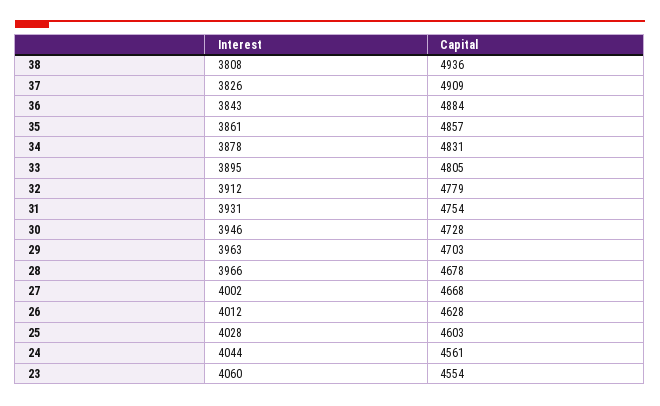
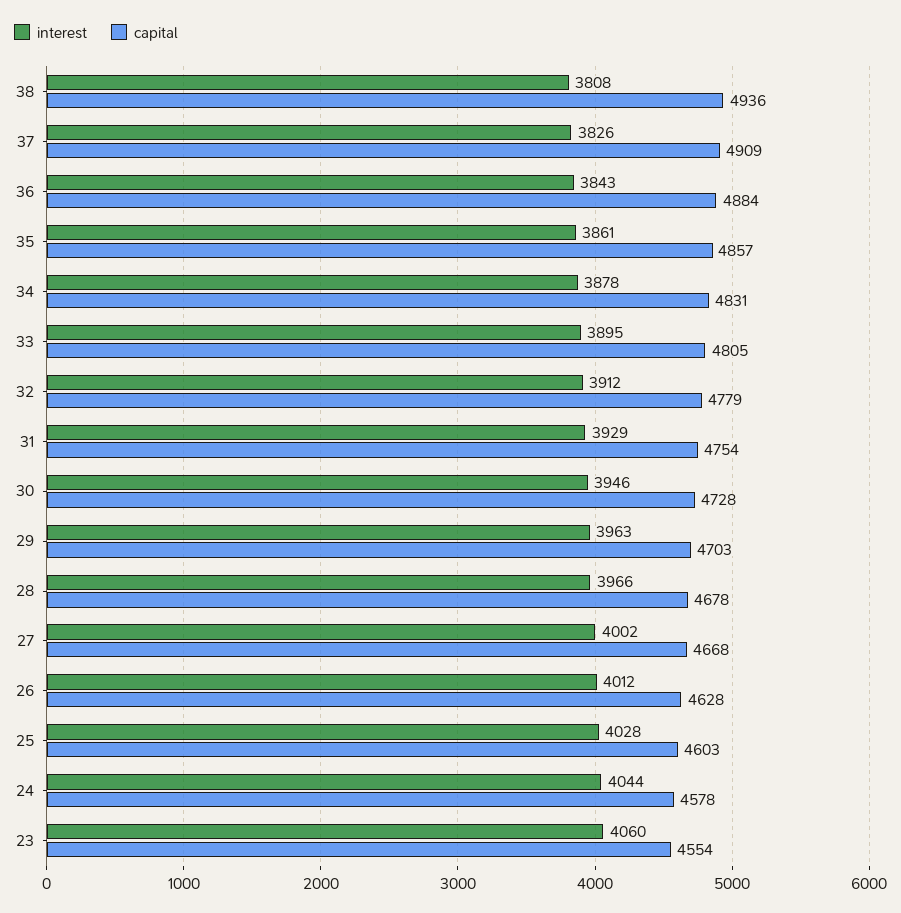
  {
    "Interest": {
      "38": 3808,
      "37": 3826,
      "36": 3843,
      "35": 3861,
      "34": 3878,
      "33": 3895,
      "32": 3912,
-     "31": 3931,
+     "31": 3929,
      "30": 3946,
      "29": 3963,
      "28": 3966,
      "27": 4002,
      "26": 4012,
      "25": 4028,
      "24": 4044,
      "23": 4060
    },
    "Capital": {
      "38": 4936,
      "37": 4909,
      "36": 4884,
      "35": 4857,
      "34": 4831,
      "33": 4805,
      "32": 4779,
      "31": 4754,
      "30": 4728,
      "29": 4703,
      "28": 4678,
      "27": 4668,
      "26": 4628,
      "25": 4603,
-     "24": 4561,
+     "24": 4578,
      "23": 4554
    }
  }

